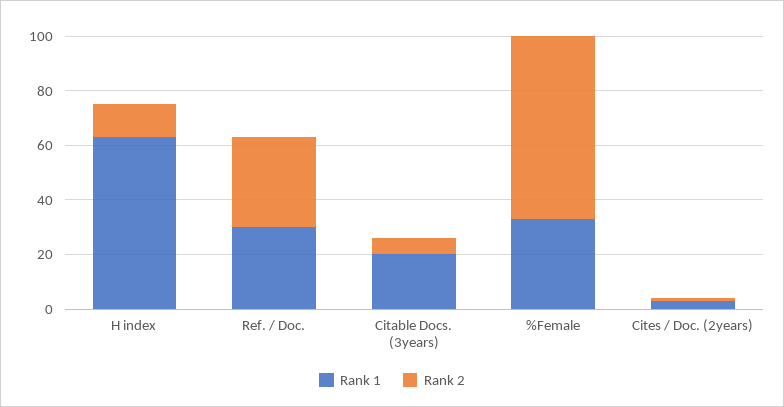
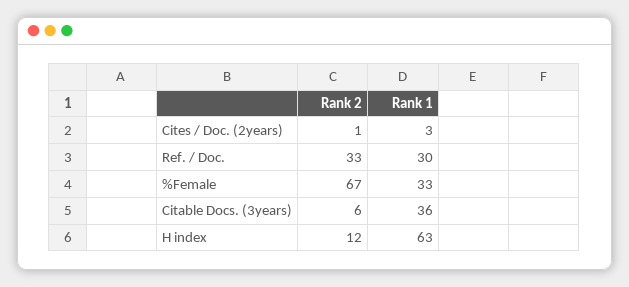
  {
    "Rank 1": {
      "H index": 63,
      "Ref. / Doc.": 30,
-     "Citable Docs. (3years)": 20,
+     "Citable Docs. (3years)": 36,
      "%Female": 33,
      "Cites / Doc. (2years)": 3
    },
    "Rank 2": {
      "H index": 12,
      "Ref. / Doc.": 33,
      "Citable Docs. (3years)": 6,
      "%Female": 67,
      "Cites / Doc. (2years)": 1
    }
  }

